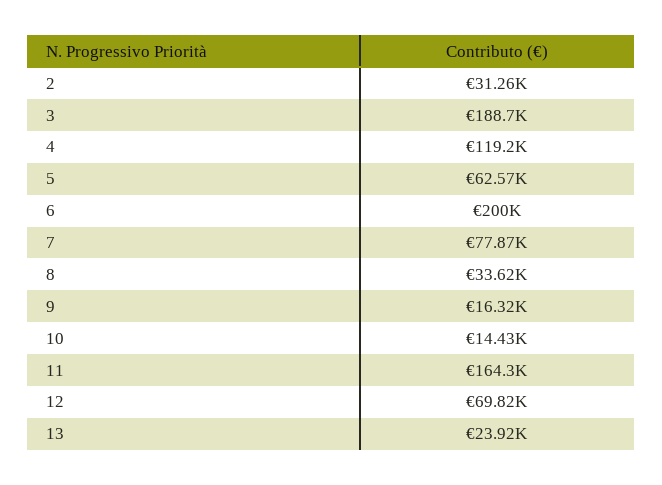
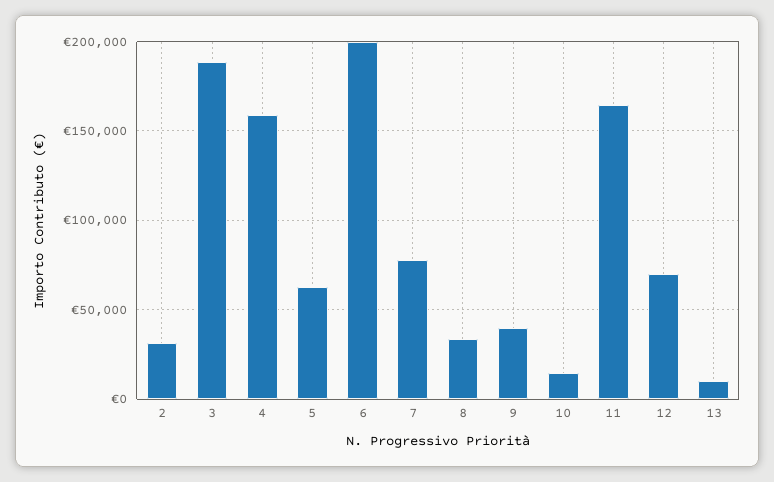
  {
    "2": 31260,
    "3": 188700,
-   "4": 119200,
+   "4": 160000,
    "5": 62570,
    "6": 200000,
    "7": 77870,
    "8": 33620,
-   "9": 16320,
+   "9": 40000,
    "10": 14430,
    "11": 164300,
    "12": 69820,
-   "13": 23920
+   "13": 10000
  }

